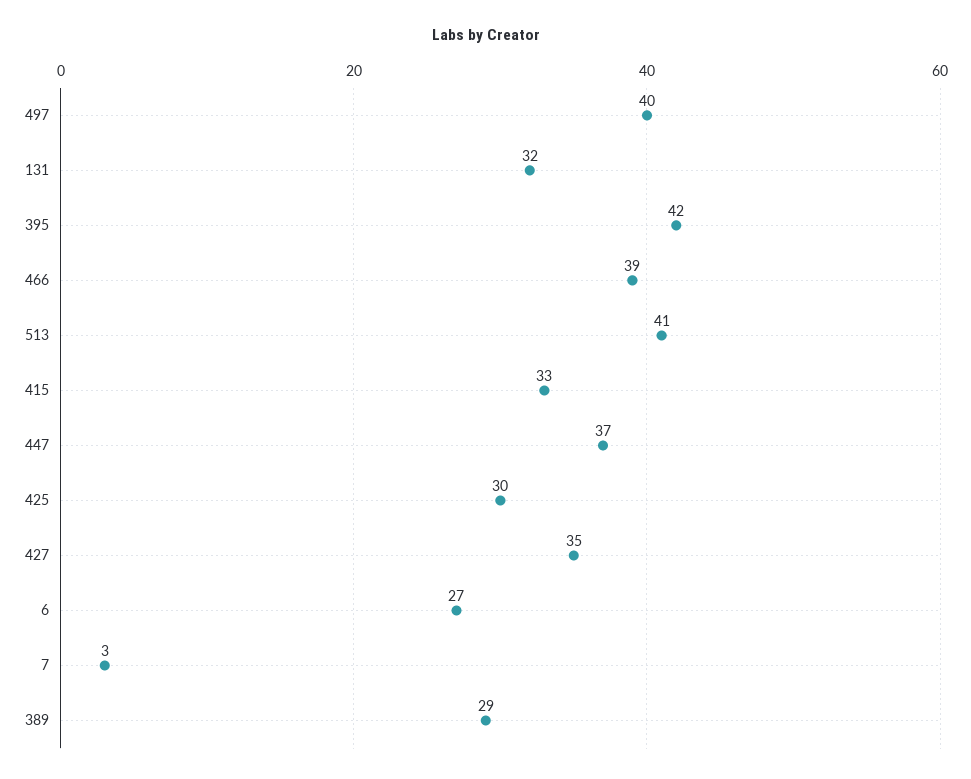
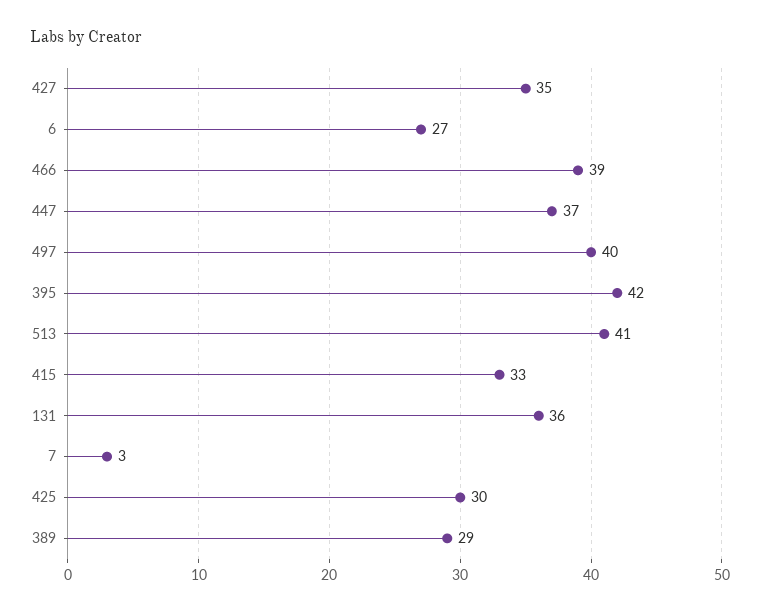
  {
    "497": 40,
-   "131": 32,
+   "131": 36,
    "395": 42,
    "466": 39,
    "513": 41,
    "415": 33,
    "447": 37,
    "425": 30,
    "427": 35,
    "6": 27,
    "7": 3,
    "389": 29
  }

